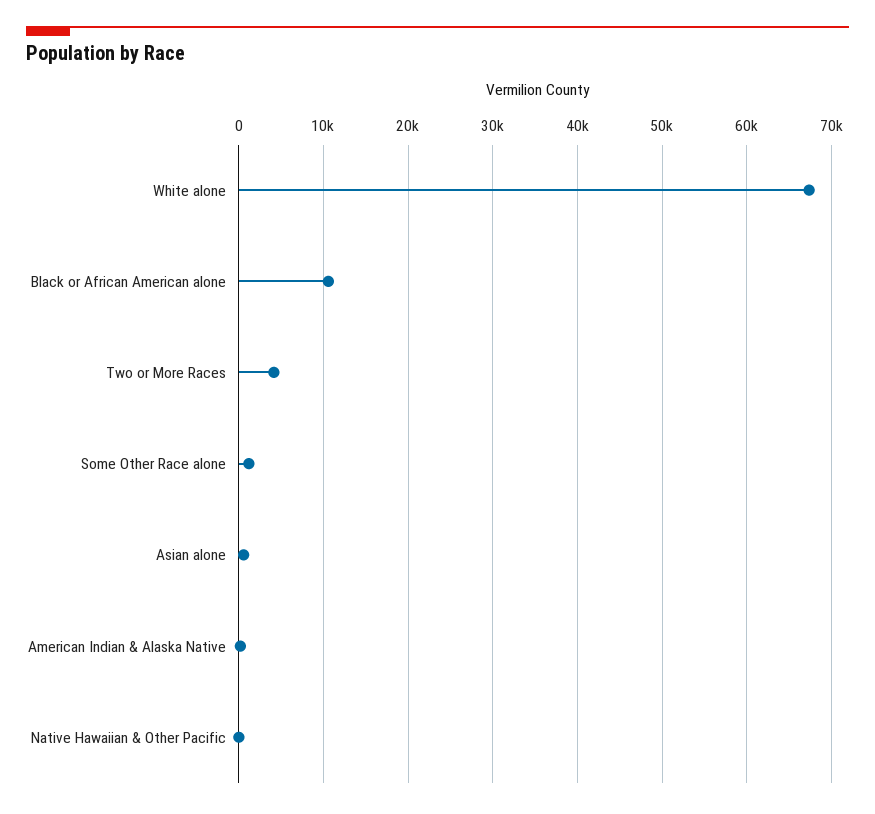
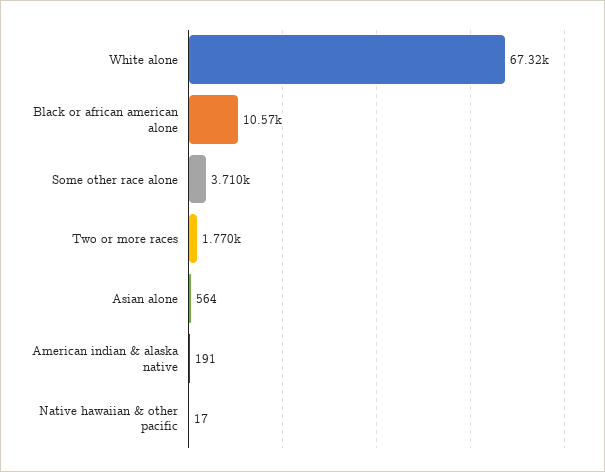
  {
    "White alone": 67320,
    "Black or African American alone": 10570,
-   "Two or More Races": 4000,
+   "Two or More Races": 1770,
-   "Some Other Race alone": 1000,
+   "Some Other Race alone": 3710,
    "Asian alone": 564,
    "American Indian & Alaska Native": 191,
    "Native Hawaiian & Other Pacific": 17
  }

